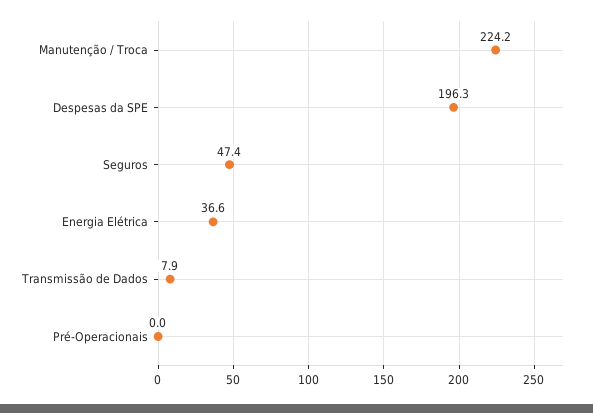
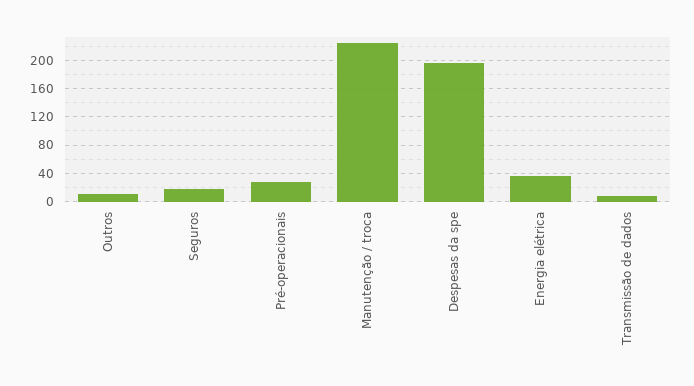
  {
    "Manutenção / Troca": 224.2,
    "Despesas da SPE": 196.3,
-   "Seguros": 47.4,
+   "Seguros": 20,
    "Energia Elétrica": 36.6,
    "Transmissão de Dados": 7.9,
-   "Pré-Operacionais": 0
+   "Pré-Operacionais": 30,
+   "Outros": 10
  }

